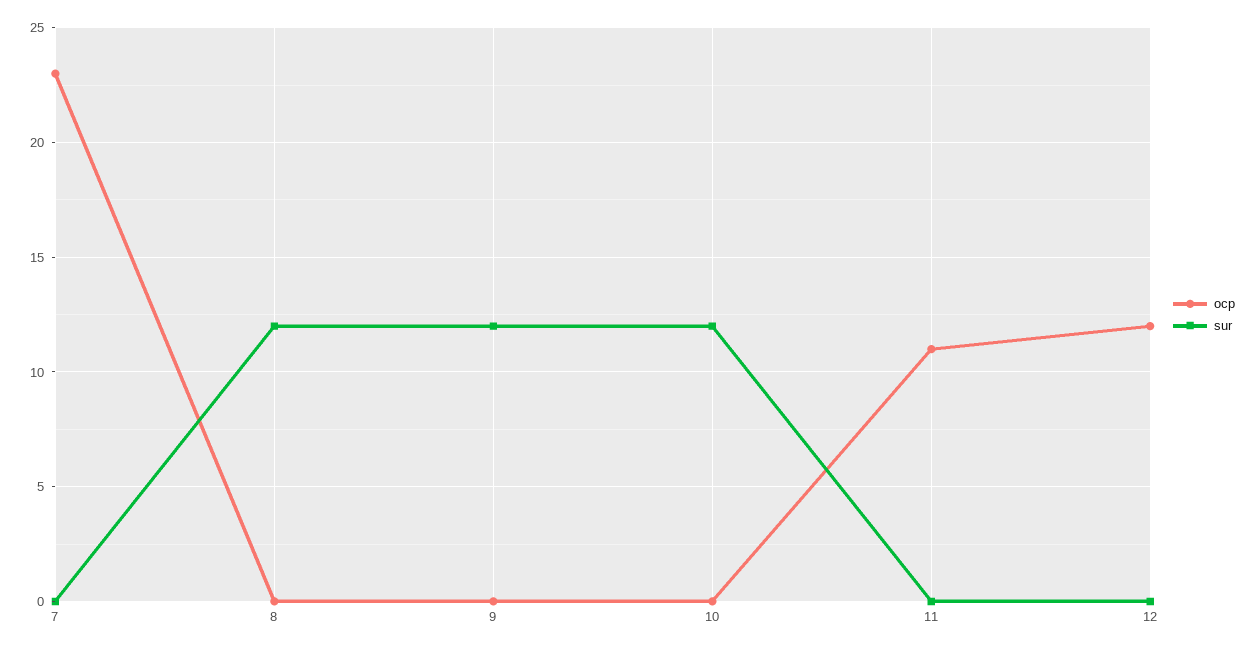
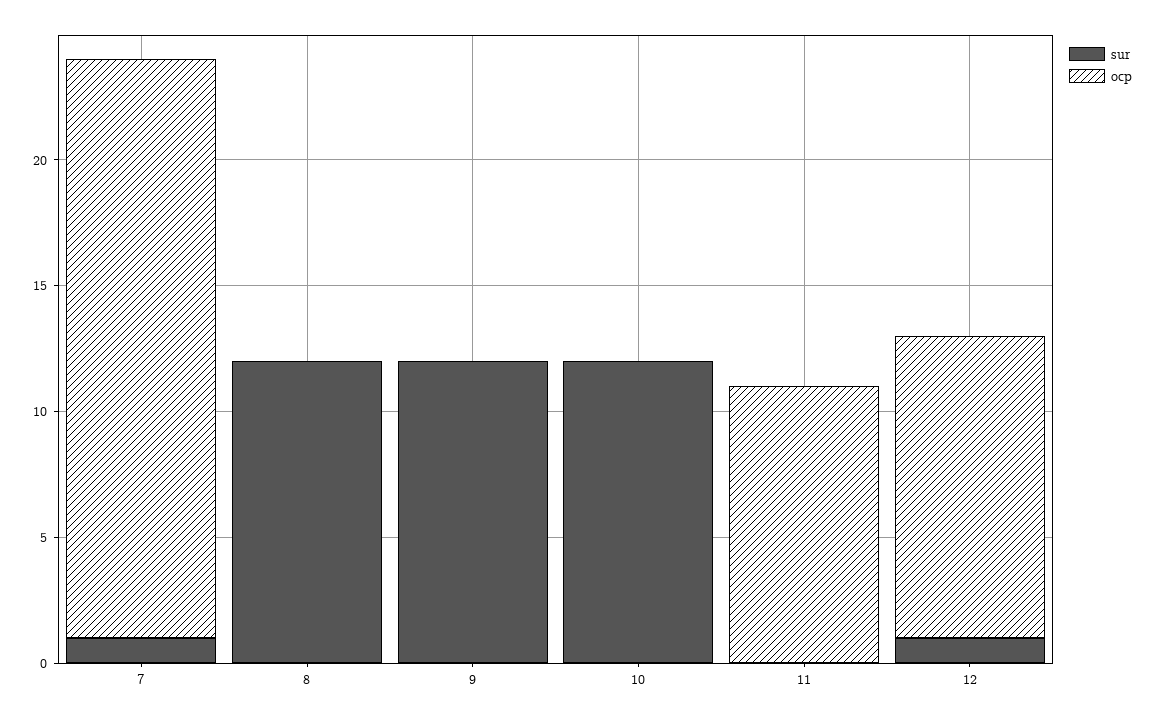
  {
    "ocp": {
      "7": 23,
      "8": 0,
      "9": 0,
      "10": 0,
      "11": 11,
      "12": 12
    },
    "sur": {
-     "7": 0,
+     "7": 1,
      "8": 12,
      "9": 12,
      "10": 12,
      "11": 0,
-     "12": 0
+     "12": 1
    }
  }

